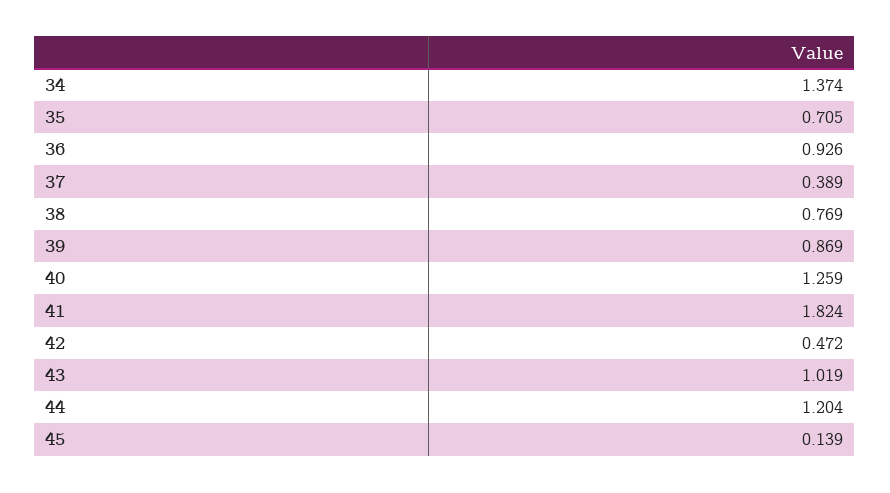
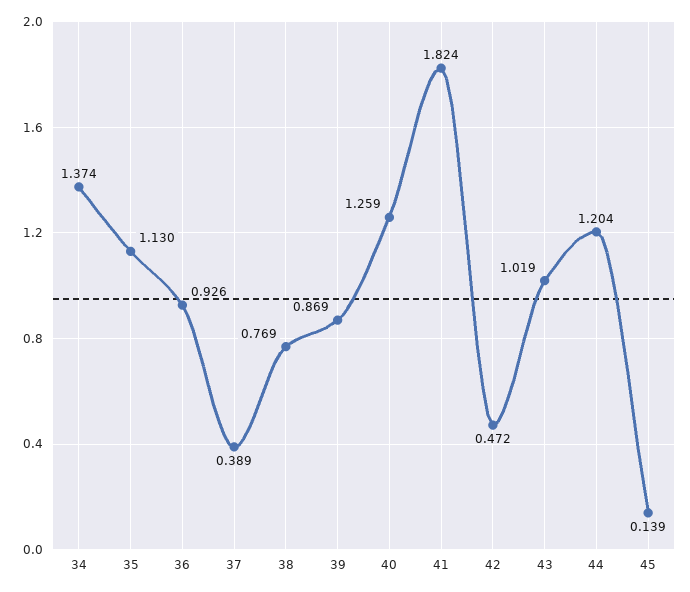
  {
    "34": 1.374,
-   "35": 0.705,
+   "35": 1.13,
    "36": 0.926,
    "37": 0.389,
    "38": 0.769,
    "39": 0.869,
    "40": 1.259,
    "41": 1.824,
    "42": 0.472,
    "43": 1.019,
    "44": 1.204,
    "45": 0.139
  }

